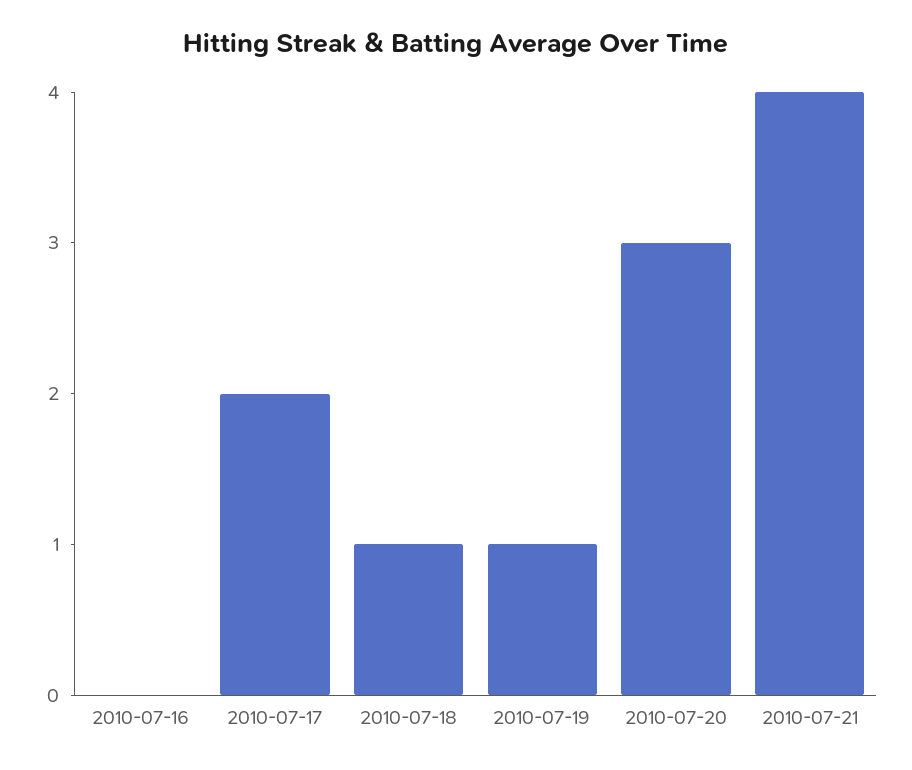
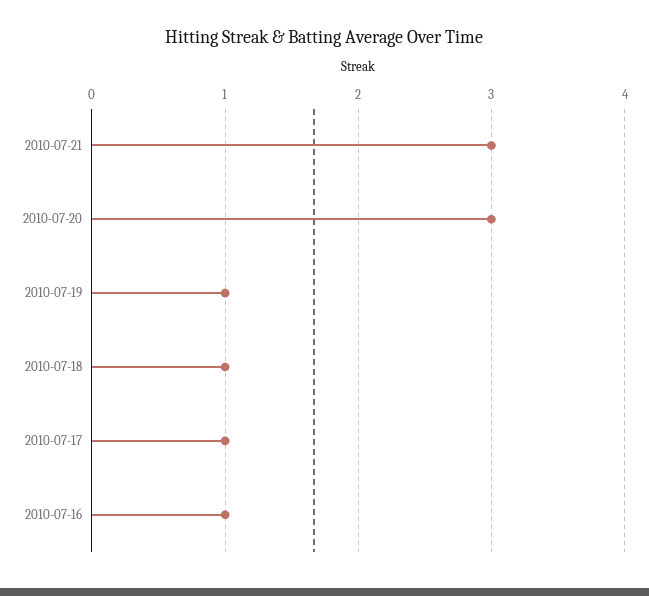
  {
-   "2010-07-16": 0,
+   "2010-07-16": 1,
-   "2010-07-17": 2,
+   "2010-07-17": 1,
    "2010-07-18": 1,
    "2010-07-19": 1,
    "2010-07-20": 3,
-   "2010-07-21": 4
+   "2010-07-21": 3
  }

